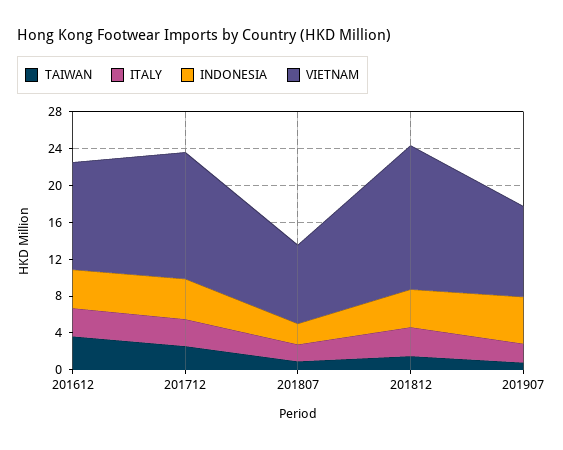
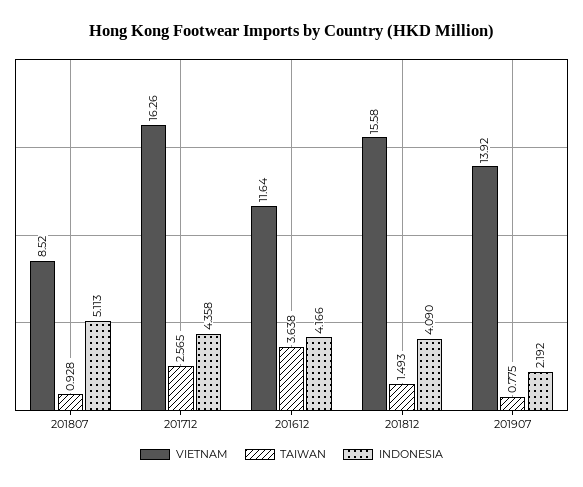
  {
    "TAIWAN": {
      "201612": 3.638,
      "201712": 2.565,
      "201807": 0.928,
      "201812": 1.493,
      "201907": 0.775
    },
-   "ITALY": {
-     "201612": 3,
-     "201712": 3,
-     "201807": 2,
-     "201812": 3,
-     "201907": 2
-   },
    "INDONESIA": {
      "201612": 4.166,
      "201712": 4.358,
-     "201807": 2,
+     "201807": 5.113,
      "201812": 4.09,
-     "201907": 5
+     "201907": 2.192
    },
    "VIETNAM": {
      "201612": 11.64,
-     "201712": 14,
+     "201712": 16.26,
      "201807": 8.52,
      "201812": 15.58,
-     "201907": 10
+     "201907": 13.92
    }
  }

